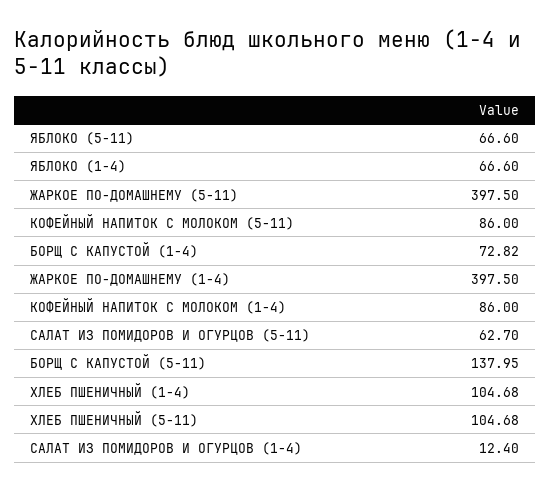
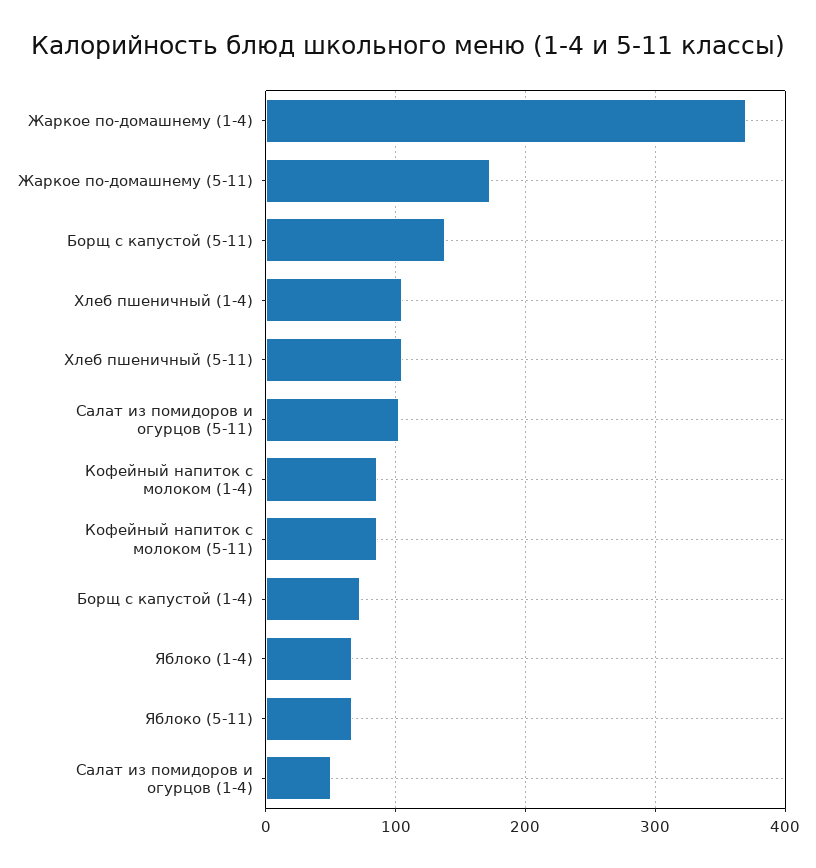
  {
    "ЯБЛОКО (5-11)": 66.6,
    "ЯБЛОКО (1-4)": 66.6,
-   "ЖАРКОЕ ПО-ДОМАШНЕМУ (5-11)": 397.5,
+   "ЖАРКОЕ ПО-ДОМАШНЕМУ (5-11)": 170,
    "КОФЕЙНЫЙ НАПИТОК С МОЛОКОМ (5-11)": 86,
    "БОРЩ С КАПУСТОЙ (1-4)": 72.82,
-   "ЖАРКОЕ ПО-ДОМАШНЕМУ (1-4)": 397.5,
+   "ЖАРКОЕ ПО-ДОМАШНЕМУ (1-4)": 370,
    "КОФЕЙНЫЙ НАПИТОК С МОЛОКОМ (1-4)": 86,
-   "САЛАТ ИЗ ПОМИДОРОВ И ОГУРЦОВ (5-11)": 62.7,
+   "САЛАТ ИЗ ПОМИДОРОВ И ОГУРЦОВ (5-11)": 100,
    "БОРЩ С КАПУСТОЙ (5-11)": 137.95,
    "ХЛЕБ ПШЕНИЧНЫЙ (1-4)": 104.68,
    "ХЛЕБ ПШЕНИЧНЫЙ (5-11)": 104.68,
-   "САЛАТ ИЗ ПОМИДОРОВ И ОГУРЦОВ (1-4)": 12.4
+   "САЛАТ ИЗ ПОМИДОРОВ И ОГУРЦОВ (1-4)": 50
  }

